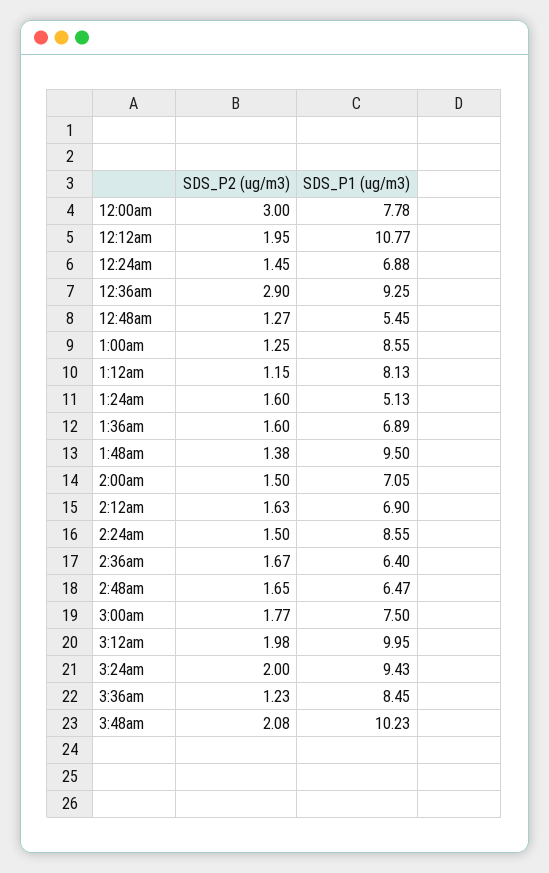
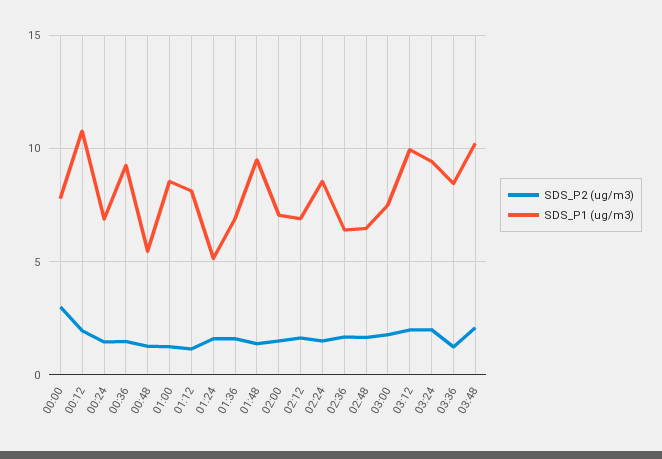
  {
    "SDS_P2 (ug/m3)": {
      "12:00am": 3,
      "12:12am": 1.95,
      "12:24am": 1.45,
-     "12:36am": 2.9,
+     "12:36am": 1.5,
      "12:48am": 1.27,
      "1:00am": 1.25,
      "1:12am": 1.15,
      "1:24am": 1.6,
      "1:36am": 1.6,
      "1:48am": 1.38,
      "2:00am": 1.5,
      "2:12am": 1.63,
      "2:24am": 1.5,
      "2:36am": 1.67,
      "2:48am": 1.65,
      "3:00am": 1.77,
      "3:12am": 1.98,
      "3:24am": 2,
      "3:36am": 1.23,
      "3:48am": 2.08
    },
    "SDS_P1 (ug/m3)": {
      "12:00am": 7.78,
      "12:12am": 10.77,
      "12:24am": 6.88,
      "12:36am": 9.25,
      "12:48am": 5.45,
      "1:00am": 8.55,
      "1:12am": 8.13,
      "1:24am": 5.13,
      "1:36am": 6.89,
      "1:48am": 9.5,
      "2:00am": 7.05,
      "2:12am": 6.9,
      "2:24am": 8.55,
      "2:36am": 6.4,
      "2:48am": 6.47,
      "3:00am": 7.5,
      "3:12am": 9.95,
      "3:24am": 9.43,
      "3:36am": 8.45,
      "3:48am": 10.23
    }
  }

